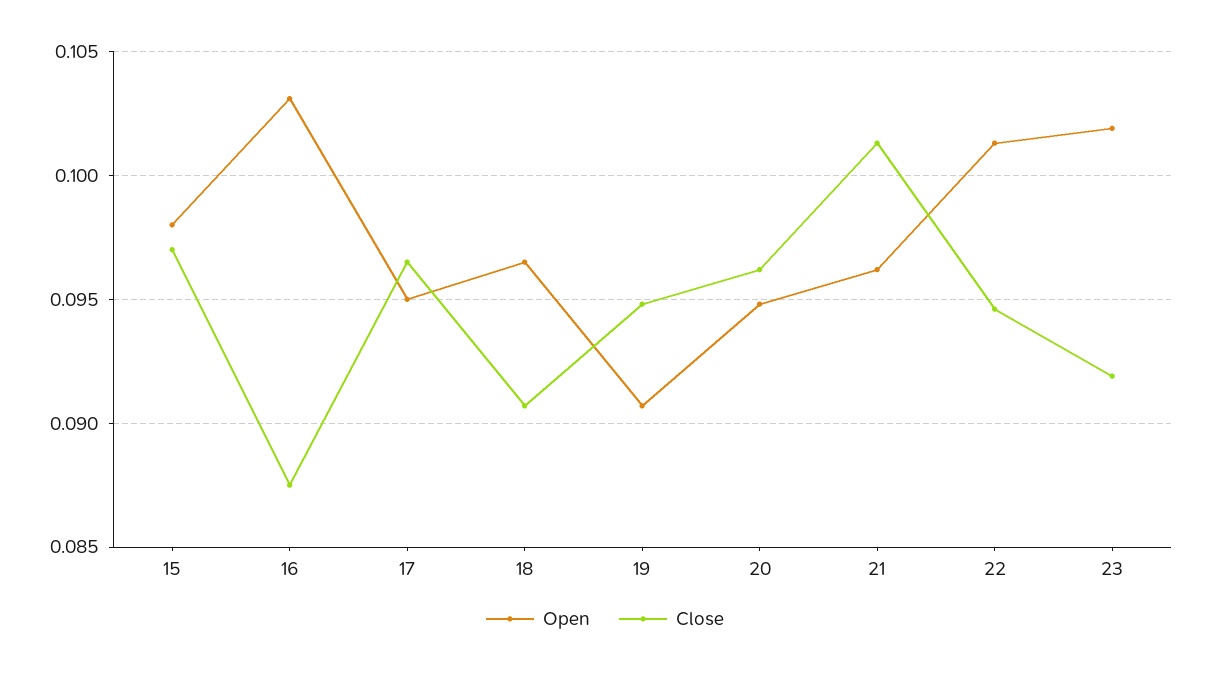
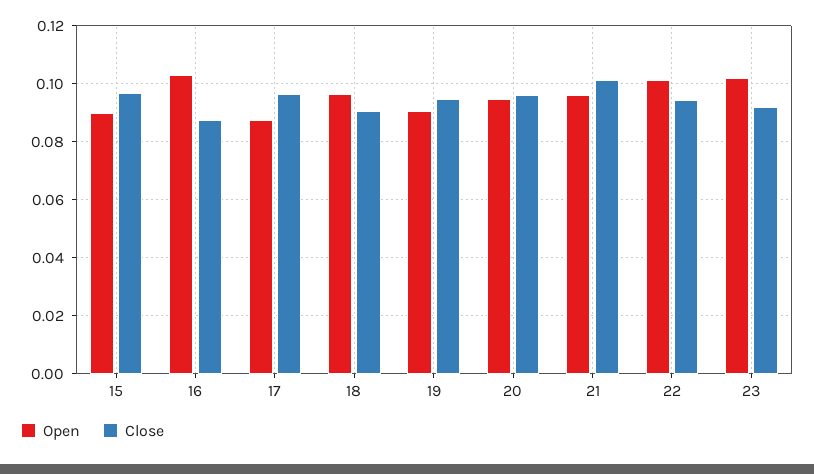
  {
    "Open": {
-     "15": 0.098,
+     "15": 0.09,
      "16": 0.103,
-     "17": 0.095,
+     "17": 0.0875,
      "18": 0.0965,
      "19": 0.0905,
      "20": 0.095,
      "21": 0.096,
      "22": 0.1015,
      "23": 0.102
    },
    "Close": {
      "15": 0.097,
      "16": 0.0875,
      "17": 0.0965,
      "18": 0.0905,
      "19": 0.095,
      "20": 0.096,
      "21": 0.1015,
      "22": 0.0945,
      "23": 0.092
    }
  }

